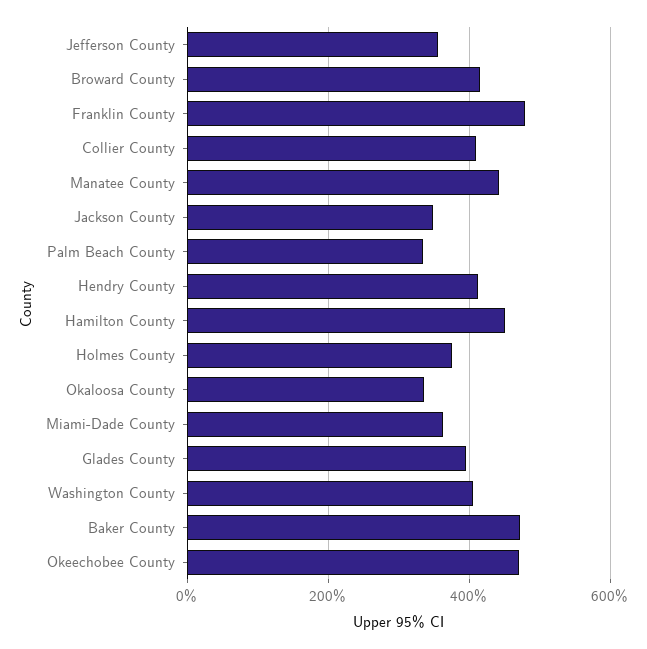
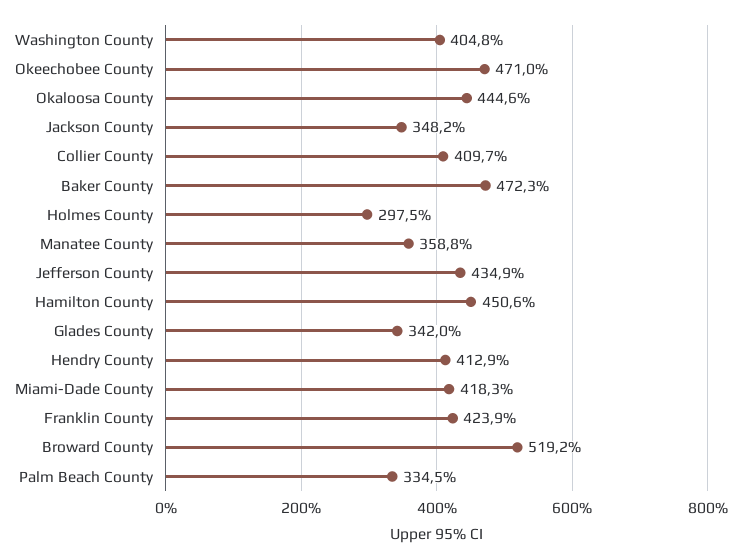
  {
-   "Jefferson County": 360,
+   "Jefferson County": 434.9,
-   "Broward County": 420,
+   "Broward County": 519.2,
-   "Franklin County": 480,
+   "Franklin County": 423.9,
    "Collier County": 409.7,
-   "Manatee County": 440,
+   "Manatee County": 358.8,
    "Jackson County": 348.2,
    "Palm Beach County": 334.5,
    "Hendry County": 412.9,
    "Hamilton County": 450.6,
-   "Holmes County": 380,
+   "Holmes County": 297.5,
-   "Okaloosa County": 340,
+   "Okaloosa County": 444.6,
-   "Miami-Dade County": 360,
+   "Miami-Dade County": 418.3,
-   "Glades County": 400,
+   "Glades County": 342,
    "Washington County": 404.8,
    "Baker County": 472.3,
    "Okeechobee County": 471
  }

